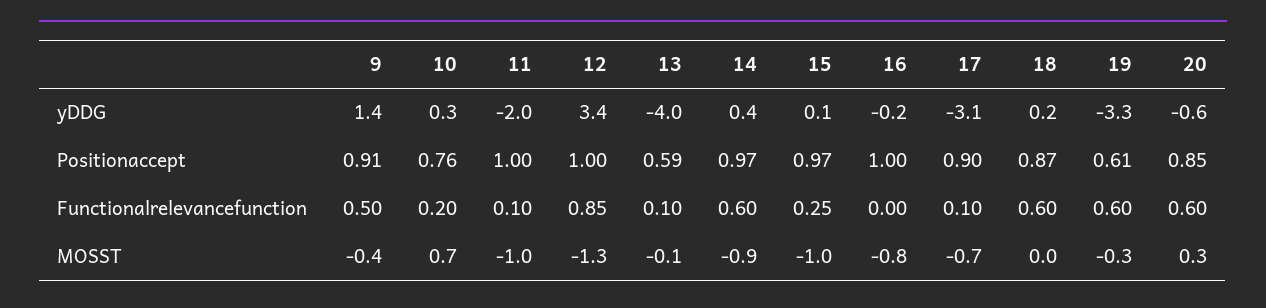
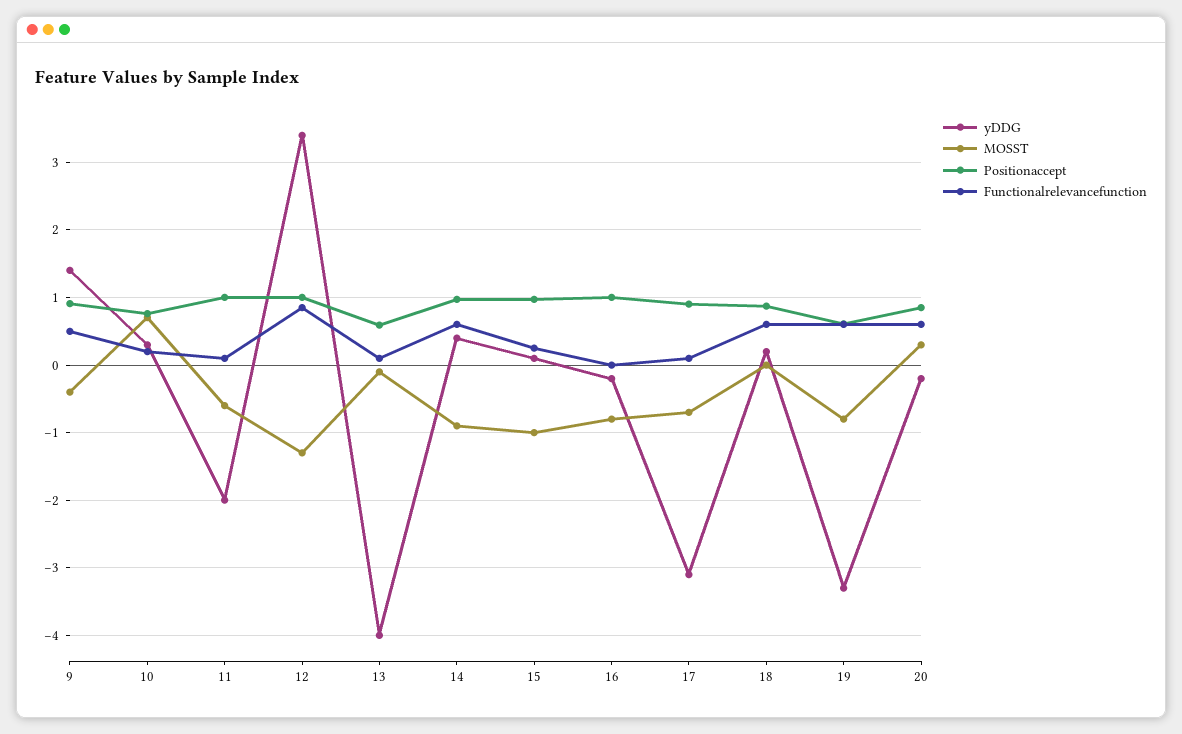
  {
    "yDDG": {
      "9": 1.4,
      "10": 0.3,
      "11": -2,
      "12": 3.4,
      "13": -4,
      "14": 0.4,
      "15": 0.1,
      "16": -0.2,
      "17": -3.1,
      "18": 0.2,
      "19": -3.3,
-     "20": -0.6
+     "20": -0.2
    },
    "Positionaccept": {
      "9": 0.91,
      "10": 0.76,
      "11": 1,
      "12": 1,
      "13": 0.59,
      "14": 0.97,
      "15": 0.97,
      "16": 1,
      "17": 0.9,
      "18": 0.87,
      "19": 0.61,
      "20": 0.85
    },
    "Functionalrelevancefunction": {
      "9": 0.5,
      "10": 0.2,
      "11": 0.1,
      "12": 0.85,
      "13": 0.1,
      "14": 0.6,
      "15": 0.25,
      "16": 0,
      "17": 0.1,
      "18": 0.6,
      "19": 0.6,
      "20": 0.6
    },
    "MOSST": {
      "9": -0.4,
      "10": 0.7,
-     "11": -1,
+     "11": -0.6,
      "12": -1.3,
      "13": -0.1,
      "14": -0.9,
      "15": -1,
      "16": -0.8,
      "17": -0.7,
      "18": 0,
-     "19": -0.3,
+     "19": -0.8,
      "20": 0.3
    }
  }

